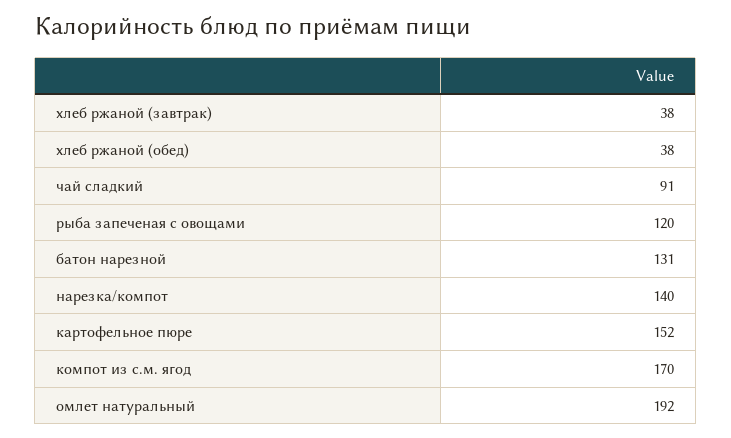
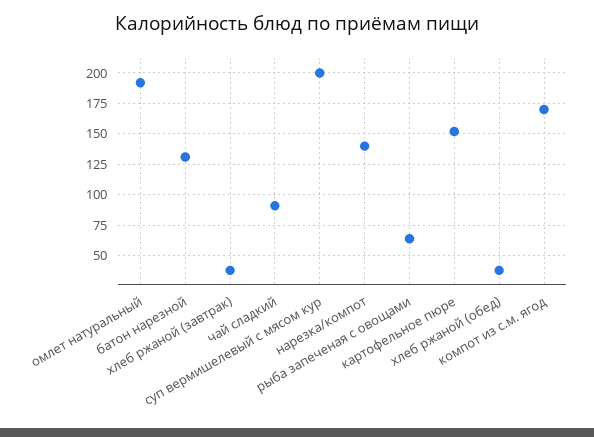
  {
    "хлеб ржаной (завтрак)": 38,
    "хлеб ржаной (обед)": 38,
    "чай сладкий": 91,
-   "рыба запеченая с овощами": 120,
+   "рыба запеченая с овощами": 65,
    "батон нарезной": 131,
    "нарезка/компот": 140,
    "картофельное пюре": 152,
    "компот из с.м. ягод": 170,
-   "омлет натуральный": 192
+   "омлет натуральный": 192,
+   "суп вермишелевый с мясом кур": 200
  }

